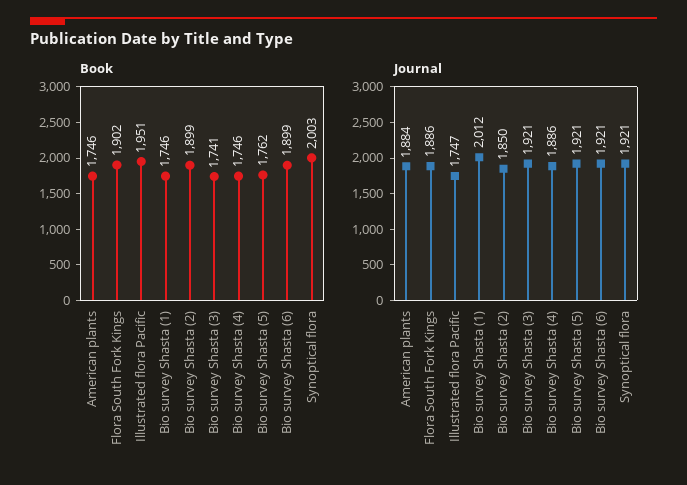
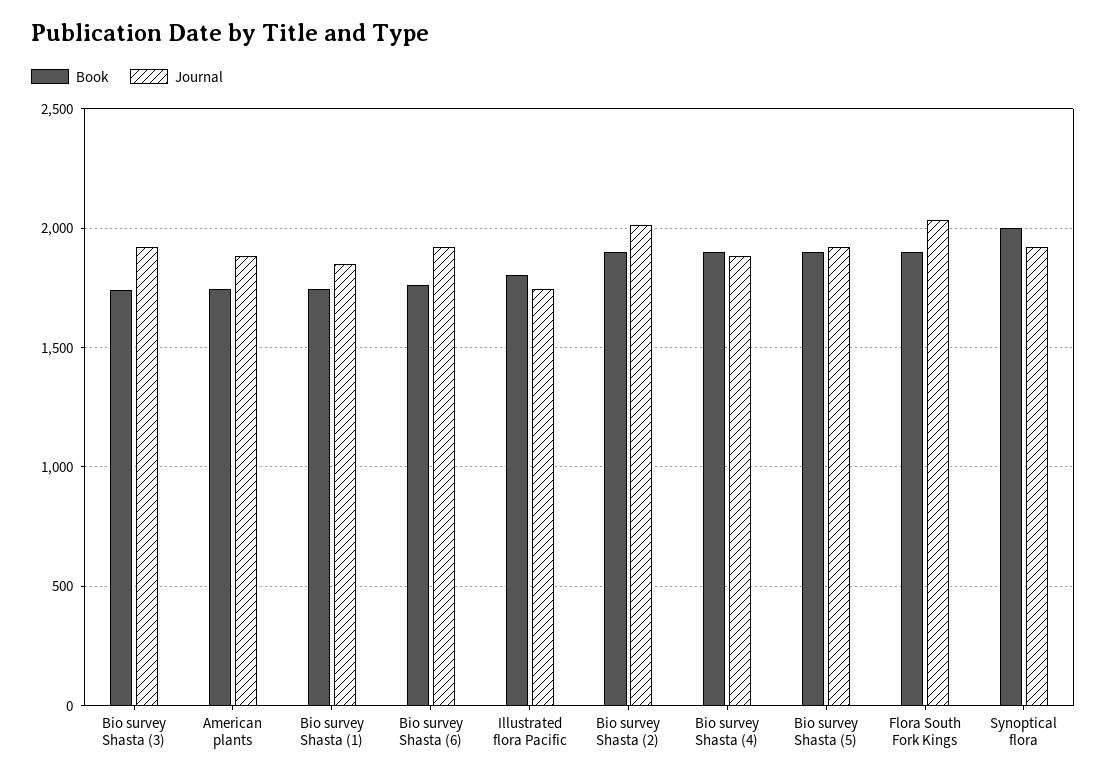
  {
    "Book": {
      "American plants": 1746,
      "Flora South Fork Kings": 1902,
-     "Illustrated flora Pacific": 1951,
+     "Illustrated flora Pacific": 1800,
      "Bio survey Shasta (1)": 1746,
      "Bio survey Shasta (2)": 1899,
      "Bio survey Shasta (3)": 1741,
-     "Bio survey Shasta (4)": 1746,
+     "Bio survey Shasta (4)": 1900,
-     "Bio survey Shasta (5)": 1762,
+     "Bio survey Shasta (5)": 1900,
-     "Bio survey Shasta (6)": 1899,
+     "Bio survey Shasta (6)": 1750,
      "Synoptical flora": 2003
    },
    "Journal": {
      "American plants": 1884,
-     "Flora South Fork Kings": 1886,
+     "Flora South Fork Kings": 2050,
      "Illustrated flora Pacific": 1747,
-     "Bio survey Shasta (1)": 2012,
+     "Bio survey Shasta (1)": 1850,
-     "Bio survey Shasta (2)": 1850,
+     "Bio survey Shasta (2)": 2000,
      "Bio survey Shasta (3)": 1921,
      "Bio survey Shasta (4)": 1886,
      "Bio survey Shasta (5)": 1921,
      "Bio survey Shasta (6)": 1921,
      "Synoptical flora": 1921
    }
  }

